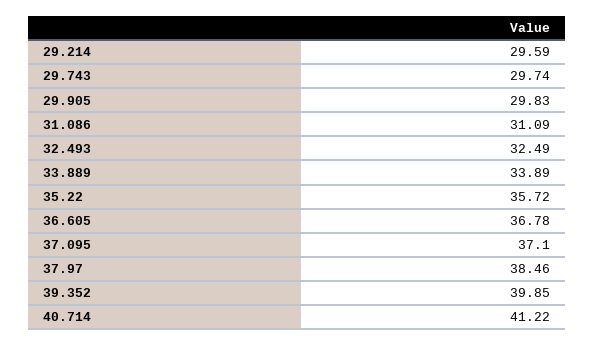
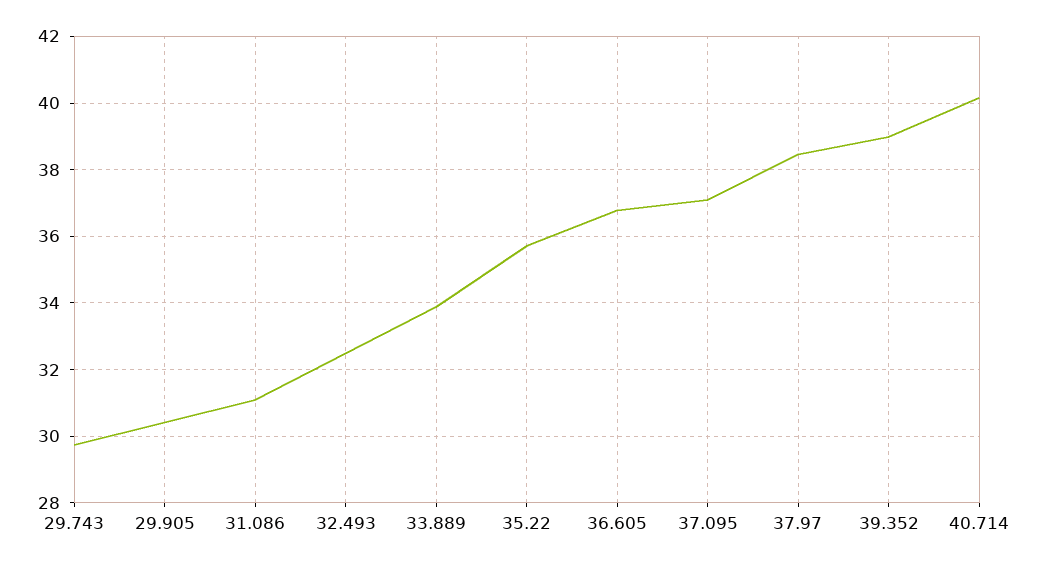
  {
-   "29.214": 29.59,
    "29.743": 29.74,
-   "29.905": 29.83,
+   "29.905": 30.4,
    "31.086": 31.09,
    "32.493": 32.49,
    "33.889": 33.89,
    "35.22": 35.72,
    "36.605": 36.78,
    "37.095": 37.1,
    "37.97": 38.46,
-   "39.352": 39.85,
+   "39.352": 39,
-   "40.714": 41.22
+   "40.714": 40.2
  }

